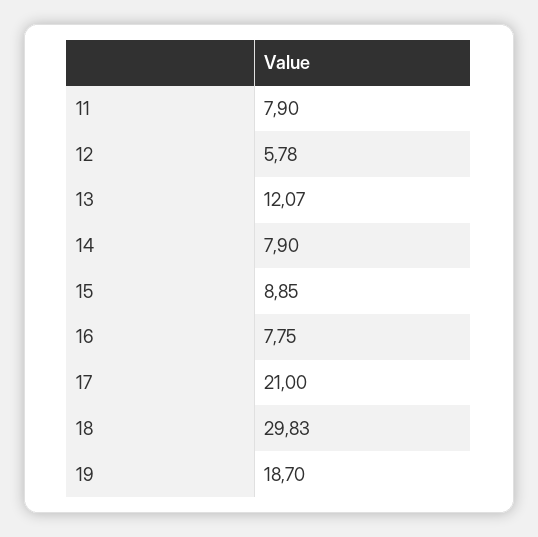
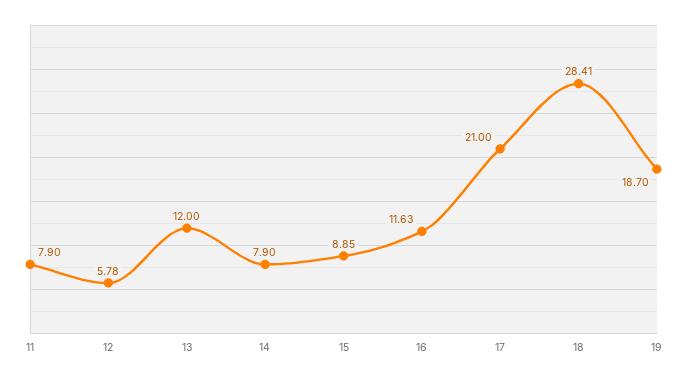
  {
    "11": 7.9,
    "12": 5.78,
-   "13": 12.07,
+   "13": 12,
    "14": 7.9,
    "15": 8.85,
-   "16": 7.75,
+   "16": 11.63,
    "17": 21,
-   "18": 29.83,
+   "18": 28.41,
    "19": 18.7
  }

